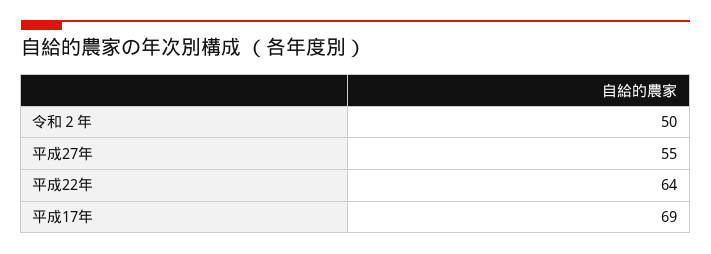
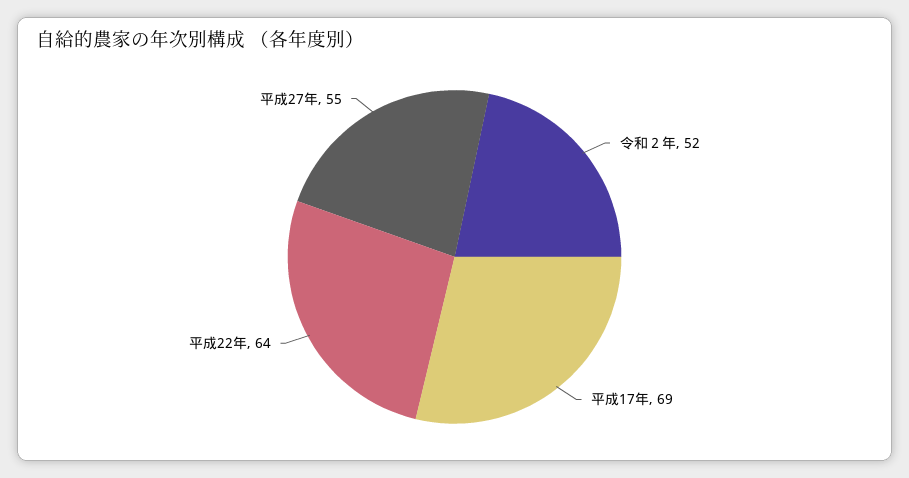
  {
-   "令和２年": 50,
+   "令和２年": 52,
    "平成27年": 55,
    "平成22年": 64,
    "平成17年": 69
  }

